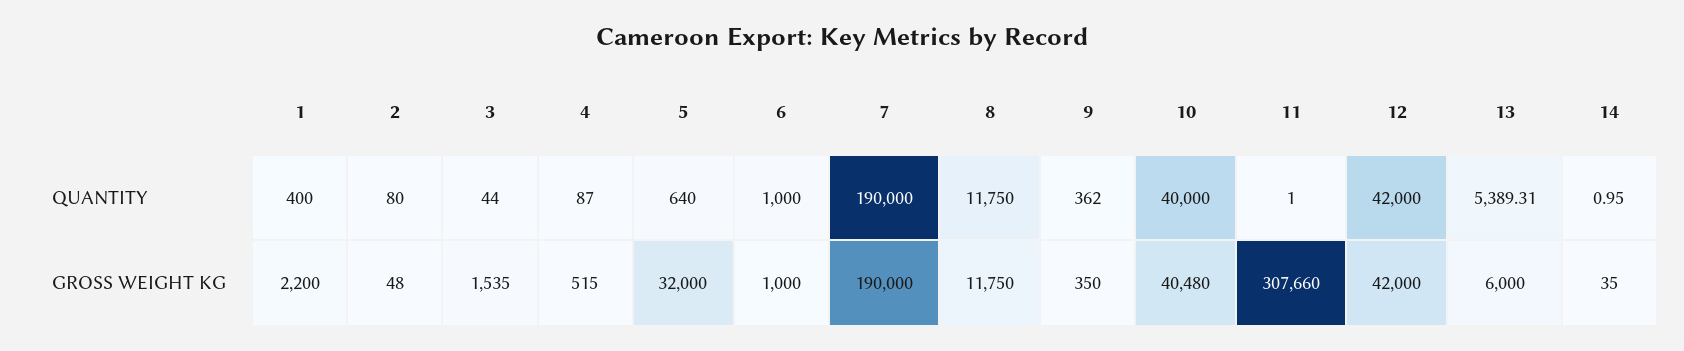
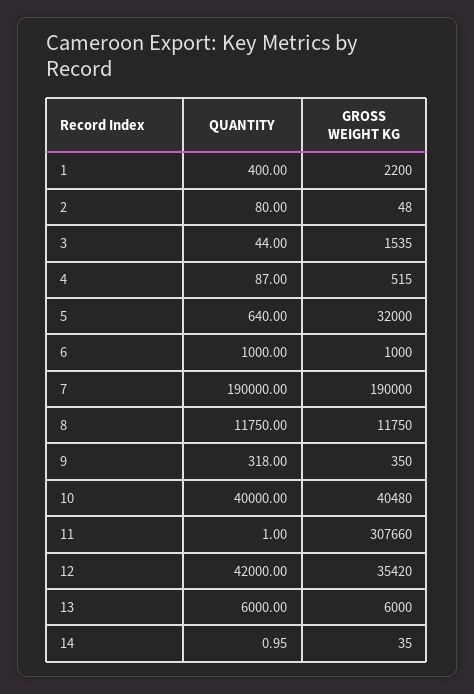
  {
    "1": {
      "QUANTITY": 400,
      "GROSS WEIGHT KG": 2200
    },
    "2": {
      "QUANTITY": 80,
      "GROSS WEIGHT KG": 48
    },
    "3": {
      "QUANTITY": 44,
      "GROSS WEIGHT KG": 1535
    },
    "4": {
      "QUANTITY": 87,
      "GROSS WEIGHT KG": 515
    },
    "5": {
      "QUANTITY": 640,
      "GROSS WEIGHT KG": 32000
    },
    "6": {
      "QUANTITY": 1000,
      "GROSS WEIGHT KG": 1000
    },
    "7": {
      "QUANTITY": 190000,
      "GROSS WEIGHT KG": 190000
    },
    "8": {
      "QUANTITY": 11750,
      "GROSS WEIGHT KG": 11750
    },
    "9": {
-     "QUANTITY": 362,
+     "QUANTITY": 318,
      "GROSS WEIGHT KG": 350
    },
    "10": {
      "QUANTITY": 40000,
      "GROSS WEIGHT KG": 40480
    },
    "11": {
      "QUANTITY": 1,
      "GROSS WEIGHT KG": 307660
    },
    "12": {
      "QUANTITY": 42000,
-     "GROSS WEIGHT KG": 42000
+     "GROSS WEIGHT KG": 35420
    },
    "13": {
-     "QUANTITY": 5389.31,
+     "QUANTITY": 6000,
      "GROSS WEIGHT KG": 6000
    },
    "14": {
      "QUANTITY": 0.95,
      "GROSS WEIGHT KG": 35
    }
  }

